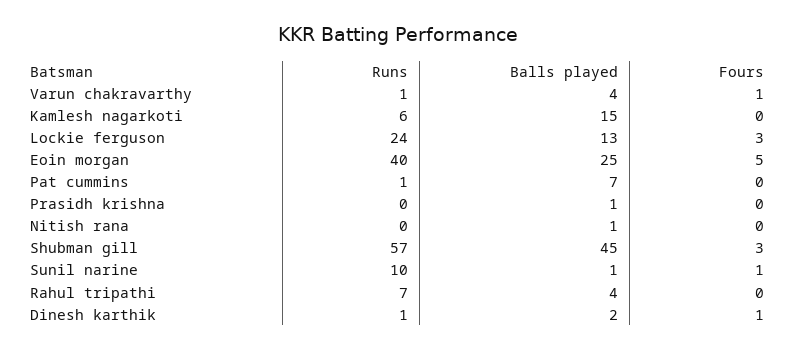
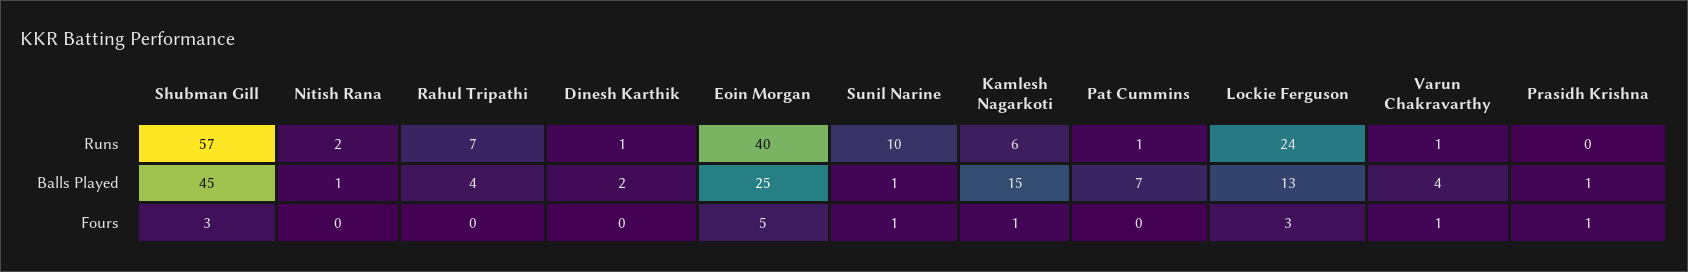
  {
    "Runs": {
      "Varun chakravarthy": 1,
      "Kamlesh nagarkoti": 6,
      "Lockie ferguson": 24,
      "Eoin morgan": 40,
      "Pat cummins": 1,
      "Prasidh krishna": 0,
-     "Nitish rana": 0,
+     "Nitish rana": 2,
      "Shubman gill": 57,
      "Sunil narine": 10,
      "Rahul tripathi": 7,
      "Dinesh karthik": 1
    },
    "Balls played": {
      "Varun chakravarthy": 4,
      "Kamlesh nagarkoti": 15,
      "Lockie ferguson": 13,
      "Eoin morgan": 25,
      "Pat cummins": 7,
      "Prasidh krishna": 1,
      "Nitish rana": 1,
      "Shubman gill": 45,
      "Sunil narine": 1,
      "Rahul tripathi": 4,
      "Dinesh karthik": 2
    },
    "Fours": {
      "Varun chakravarthy": 1,
-     "Kamlesh nagarkoti": 0,
+     "Kamlesh nagarkoti": 1,
      "Lockie ferguson": 3,
      "Eoin morgan": 5,
      "Pat cummins": 0,
-     "Prasidh krishna": 0,
+     "Prasidh krishna": 1,
      "Nitish rana": 0,
      "Shubman gill": 3,
      "Sunil narine": 1,
      "Rahul tripathi": 0,
-     "Dinesh karthik": 1
+     "Dinesh karthik": 0
    }
  }

